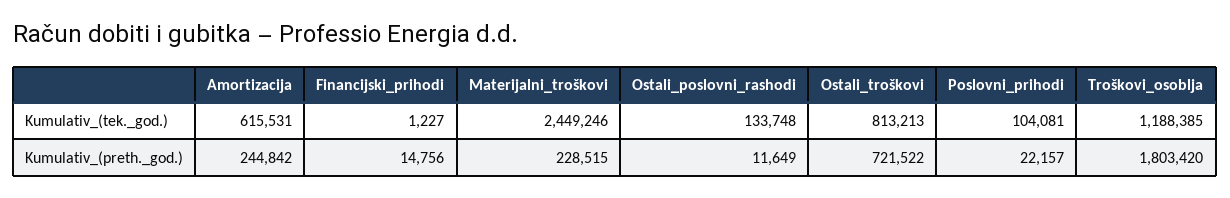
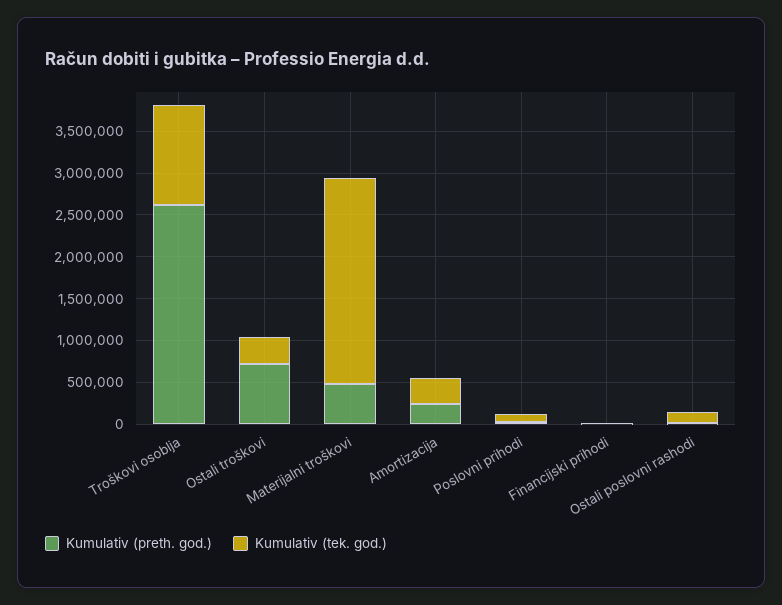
  {
    "Kumulativ_(tek._god.)": {
-     "Amortizacija": 615531,
+     "Amortizacija": 300000,
      "Financijski_prihodi": 1227,
      "Materijalni_troškovi": 2449246,
      "Ostali_poslovni_rashodi": 133748,
-     "Ostali_troškovi": 813213,
+     "Ostali_troškovi": 300000,
      "Poslovni_prihodi": 104081,
      "Troškovi_osoblja": 1188385
    },
    "Kumulativ_(preth._god.)": {
      "Amortizacija": 244842,
      "Financijski_prihodi": 14756,
-     "Materijalni_troškovi": 228515,
+     "Materijalni_troškovi": 500000,
      "Ostali_poslovni_rashodi": 11649,
      "Ostali_troškovi": 721522,
      "Poslovni_prihodi": 22157,
-     "Troškovi_osoblja": 1803420
+     "Troškovi_osoblja": 2600000
    }
  }

